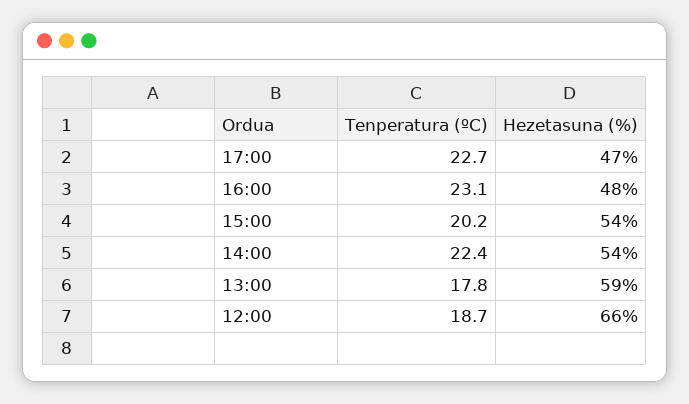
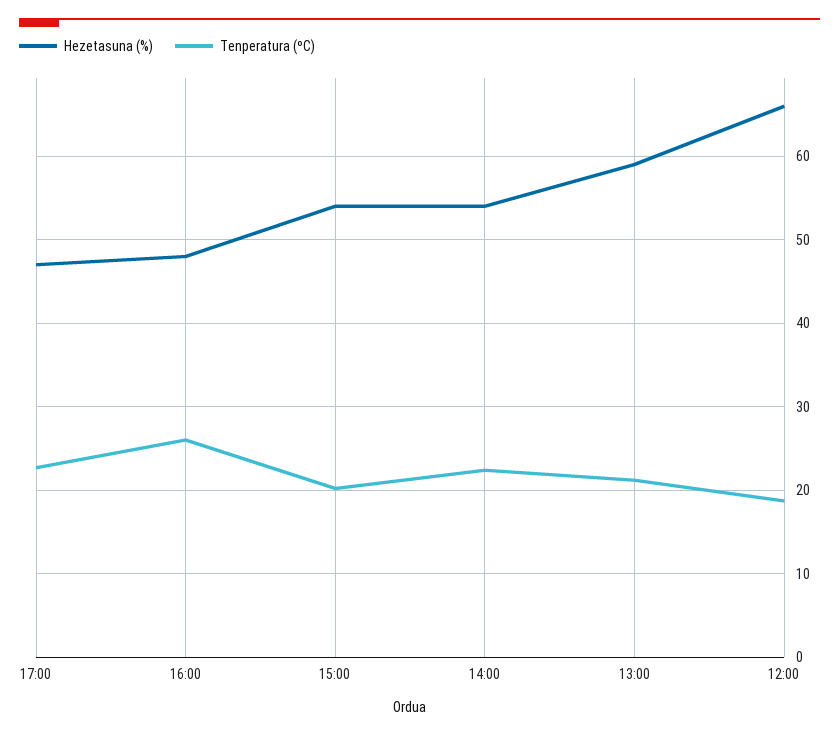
  {
    "Tenperatura (ºC)": {
      "17:00": 22.7,
-     "16:00": 23.1,
+     "16:00": 26,
      "15:00": 20.2,
      "14:00": 22.4,
-     "13:00": 17.8,
+     "13:00": 21,
      "12:00": 18.7
    },
    "Hezetasuna (%)": {
      "17:00": 47,
      "16:00": 48,
      "15:00": 54,
      "14:00": 54,
      "13:00": 59,
      "12:00": 66
    }
  }

